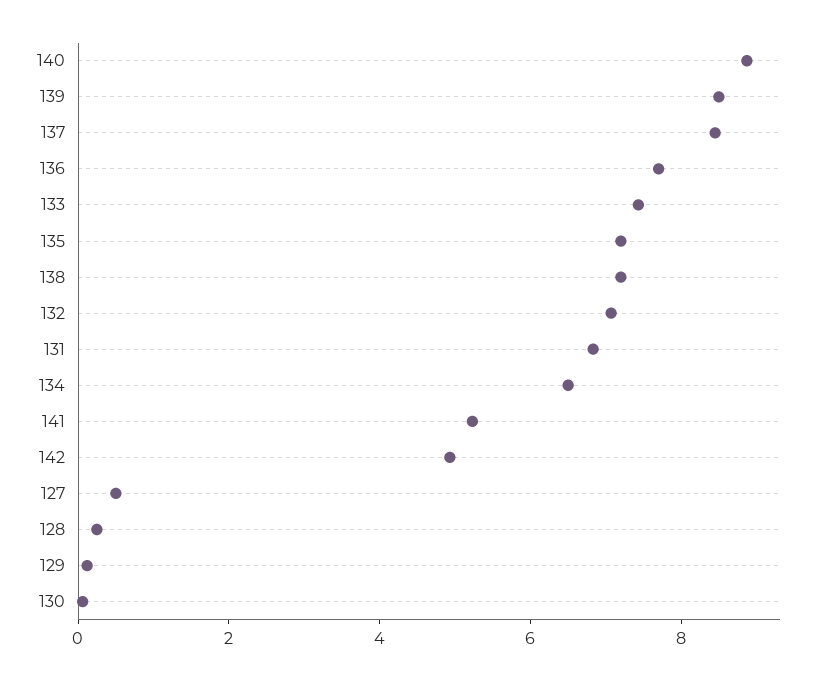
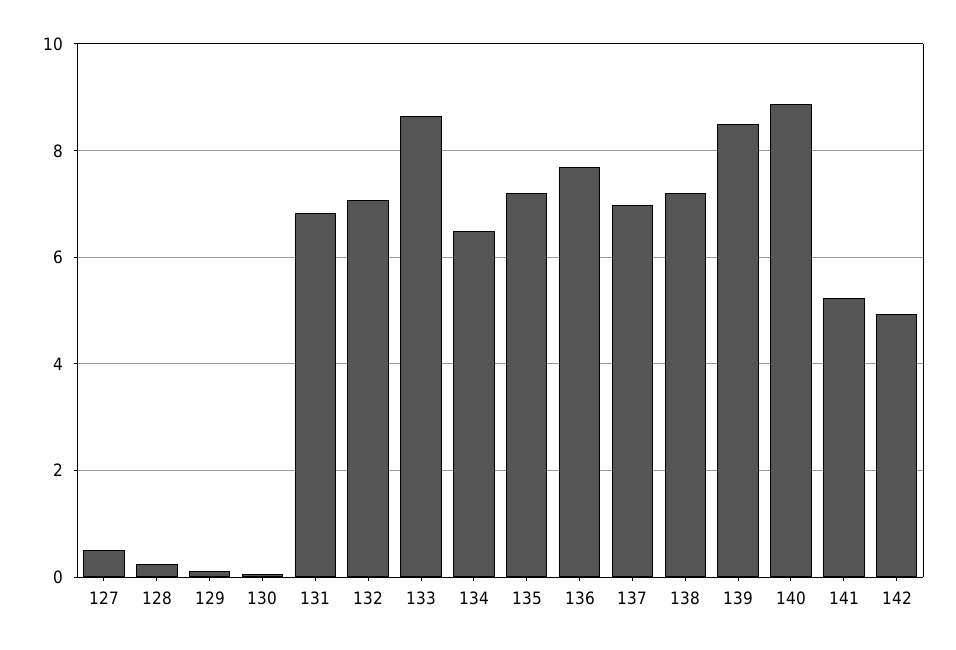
  {
    "140": 8.8,
    "139": 8.6,
-   "137": 8.5,
+   "137": 7,
    "136": 7.8,
-   "133": 7.5,
+   "133": 8.6,
    "135": 7.2,
    "138": 7.2,
    "132": 7,
    "131": 6.8,
    "134": 6.6,
    "141": 5.2,
    "142": 5,
    "127": 0.6,
    "128": 0.2,
    "129": 0.2,
    "130": 0
  }

